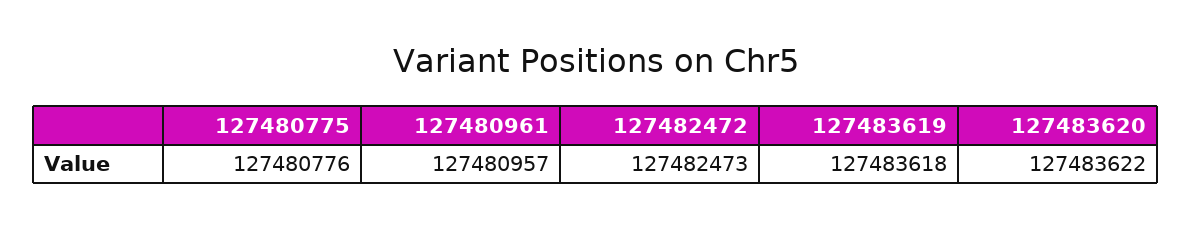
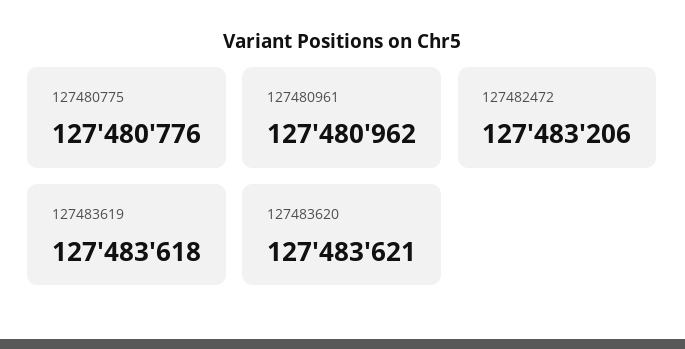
  {
    "127480775": 127480776,
-   "127480961": 127480957,
+   "127480961": 127480962,
-   "127482472": 127482473,
+   "127482472": 127483206,
    "127483619": 127483618,
-   "127483620": 127483622
+   "127483620": 127483621
  }

